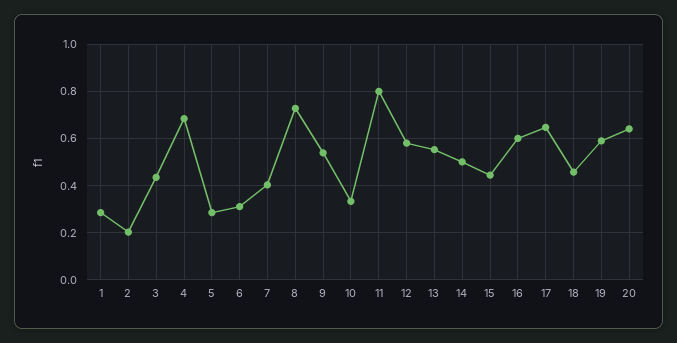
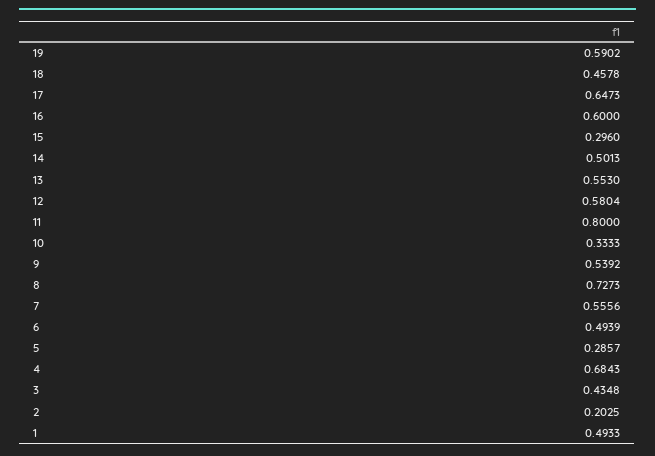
  {
-   "1": 0.3,
+   "1": 0.4933,
    "2": 0.2025,
    "3": 0.4348,
    "4": 0.6843,
    "5": 0.2857,
-   "6": 0.3,
+   "6": 0.4939,
-   "7": 0.4,
+   "7": 0.5556,
    "8": 0.7273,
    "9": 0.5392,
    "10": 0.3333,
    "11": 0.8,
    "12": 0.5804,
    "13": 0.553,
    "14": 0.5013,
-   "15": 0.45,
+   "15": 0.296,
    "16": 0.6,
    "17": 0.6473,
    "18": 0.4578,
-   "19": 0.5902,
+   "19": 0.5902
-   "20": 0.65
  }

